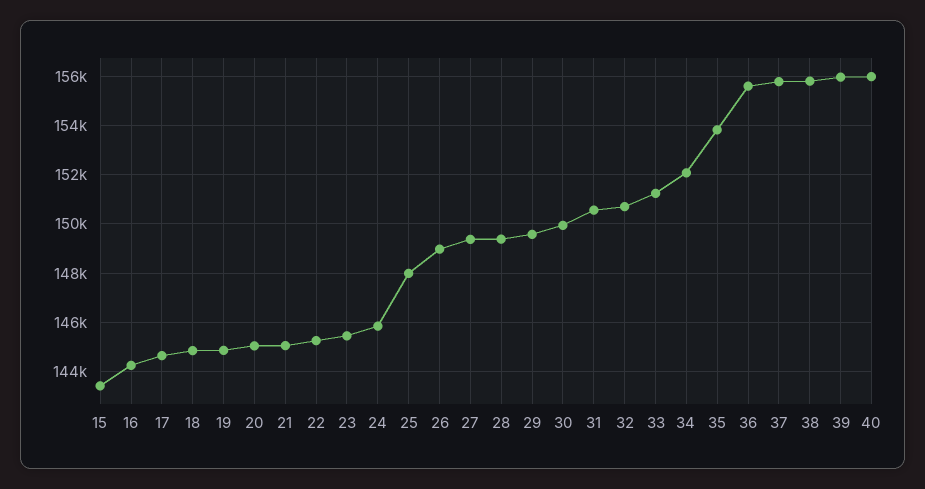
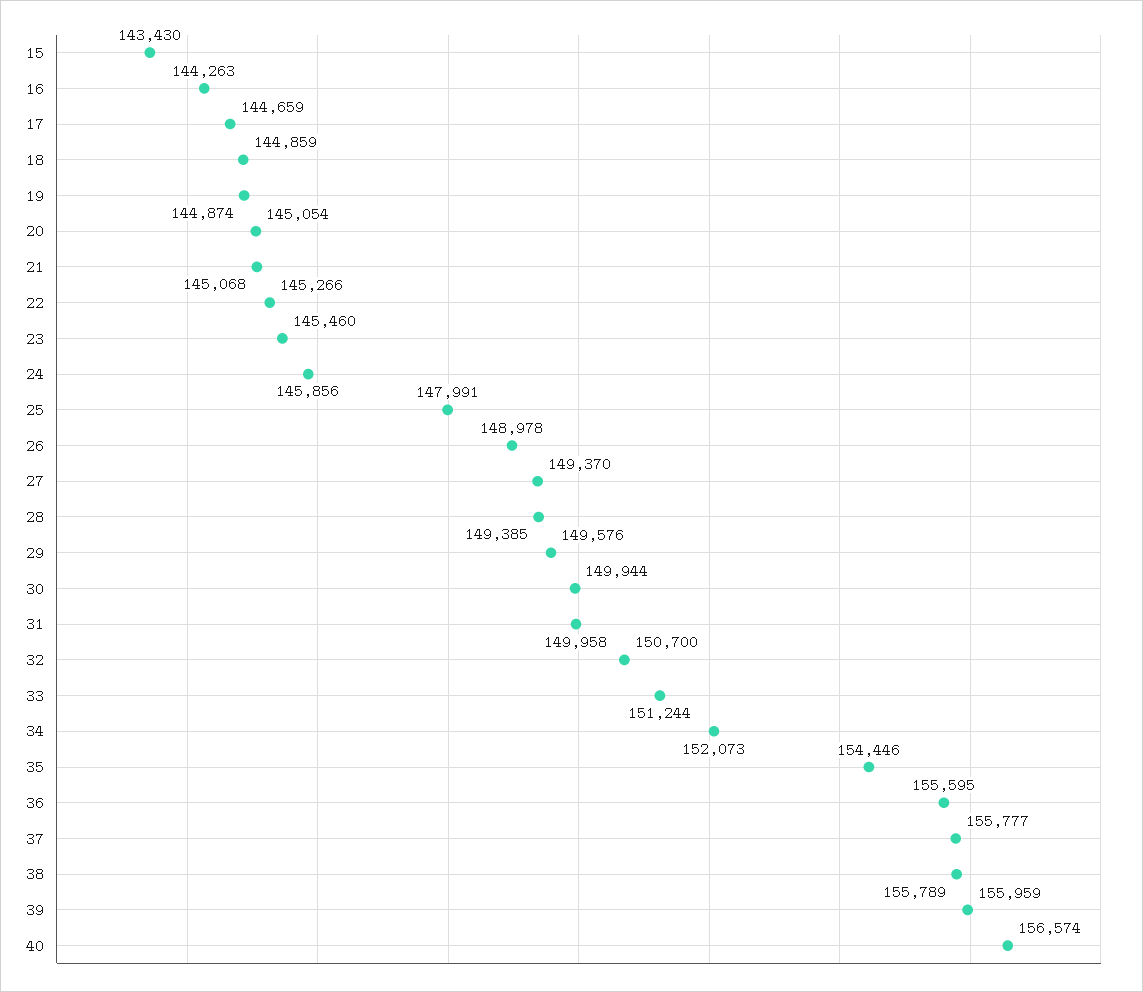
  {
    "15": 143430,
    "16": 144263,
    "17": 144659,
    "18": 144859,
    "19": 144874,
    "20": 145054,
    "21": 145068,
    "22": 145266,
    "23": 145460,
    "24": 145856,
    "25": 147991,
    "26": 148978,
    "27": 149370,
    "28": 149385,
    "29": 149576,
    "30": 149944,
-   "31": 150500,
+   "31": 149958,
    "32": 150700,
    "33": 151244,
    "34": 152073,
-   "35": 153750,
+   "35": 154446,
    "36": 155595,
    "37": 155777,
    "38": 155789,
    "39": 155959,
-   "40": 156000
+   "40": 156574
  }

